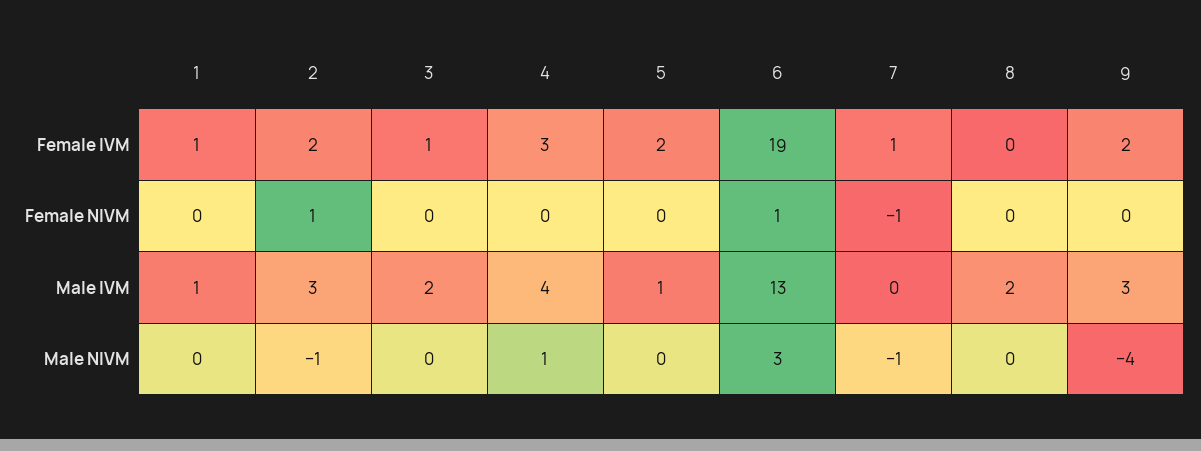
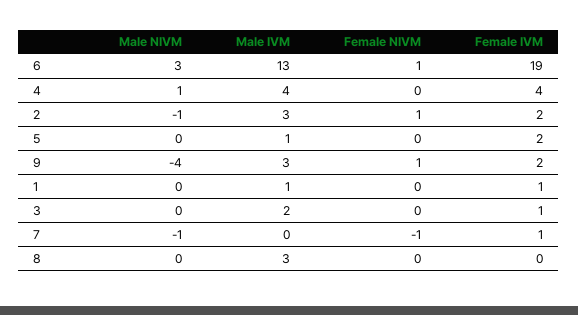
  {
    "1": {
      "Female IVM": 1,
      "Female NIVM": 0,
      "Male IVM": 1,
      "Male NIVM": 0
    },
    "2": {
      "Female IVM": 2,
      "Female NIVM": 1,
      "Male IVM": 3,
      "Male NIVM": -1
    },
    "3": {
      "Female IVM": 1,
      "Female NIVM": 0,
      "Male IVM": 2,
      "Male NIVM": 0
    },
    "4": {
-     "Female IVM": 3,
+     "Female IVM": 4,
      "Female NIVM": 0,
      "Male IVM": 4,
      "Male NIVM": 1
    },
    "5": {
      "Female IVM": 2,
      "Female NIVM": 0,
      "Male IVM": 1,
      "Male NIVM": 0
    },
    "6": {
      "Female IVM": 19,
      "Female NIVM": 1,
      "Male IVM": 13,
      "Male NIVM": 3
    },
    "7": {
      "Female IVM": 1,
      "Female NIVM": -1,
      "Male IVM": 0,
      "Male NIVM": -1
    },
    "8": {
      "Female IVM": 0,
      "Female NIVM": 0,
-     "Male IVM": 2,
+     "Male IVM": 3,
      "Male NIVM": 0
    },
    "9": {
      "Female IVM": 2,
-     "Female NIVM": 0,
+     "Female NIVM": 1,
      "Male IVM": 3,
      "Male NIVM": -4
    }
  }

